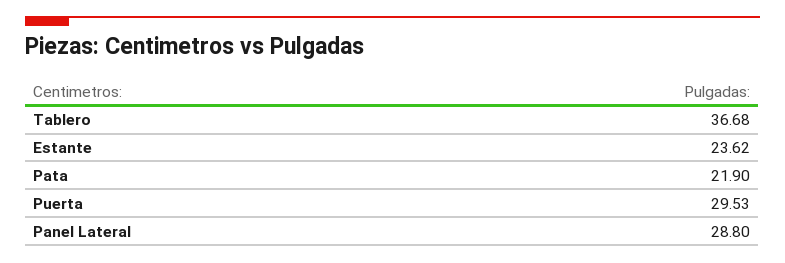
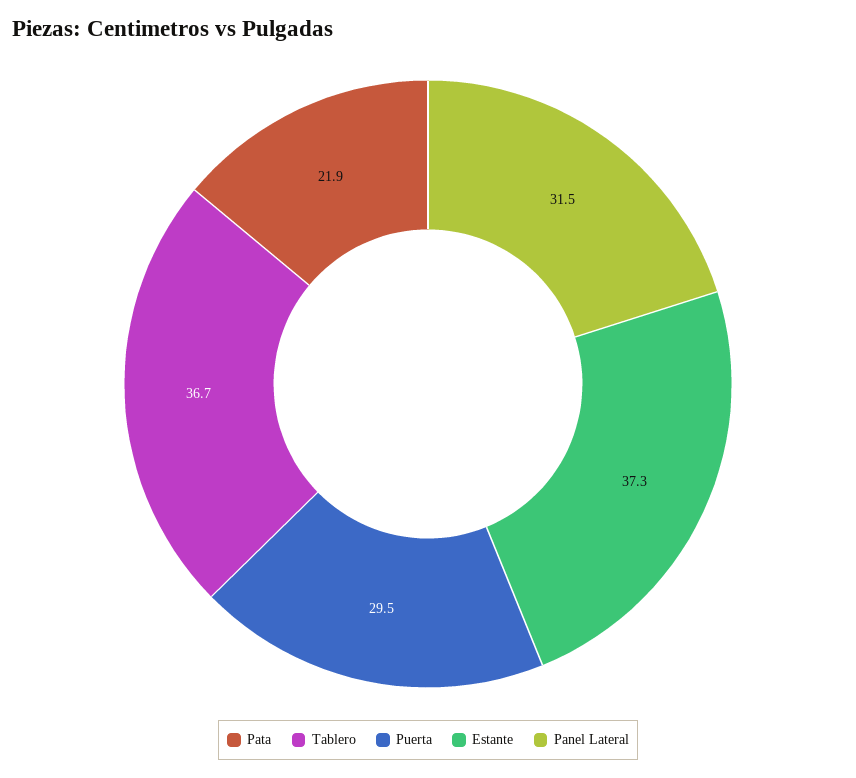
  {
    "Tablero": 36.68,
-   "Estante": 23.62,
+   "Estante": 37.3,
    "Pata": 21.9,
    "Puerta": 29.53,
-   "Panel Lateral": 28.8
+   "Panel Lateral": 31.5
  }

